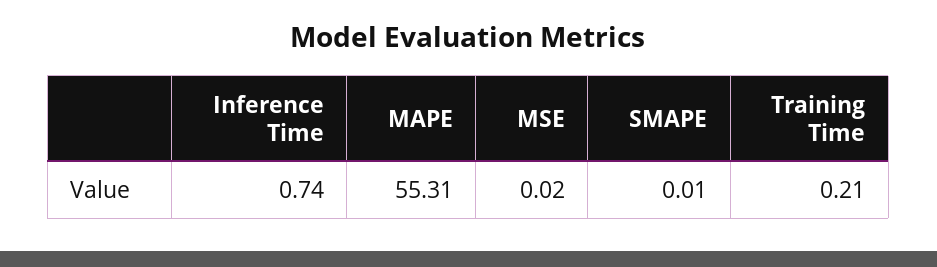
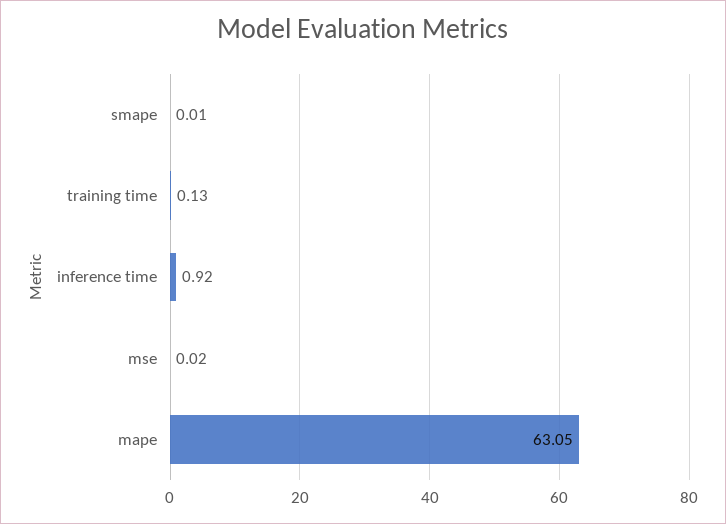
  {
-   "Inference Time": 0.74,
+   "Inference Time": 0.92,
-   "MAPE": 55.31,
+   "MAPE": 63.05,
    "MSE": 0.02,
    "SMAPE": 0.01,
-   "Training Time": 0.21
+   "Training Time": 0.13
  }

